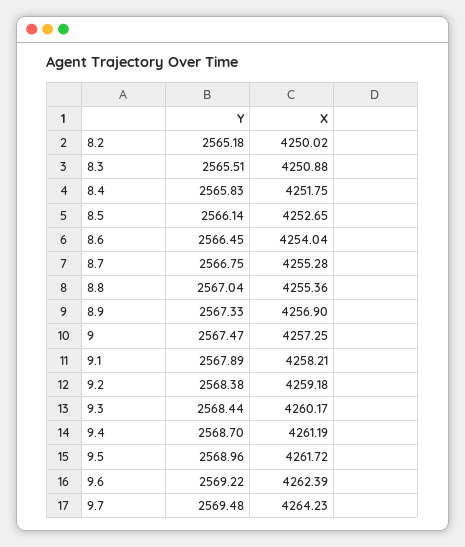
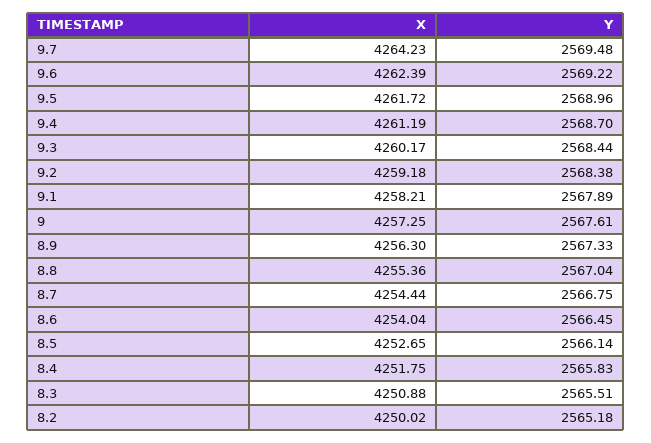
  {
    "Y": {
      "8.2": 2565.18,
      "8.3": 2565.51,
      "8.4": 2565.83,
      "8.5": 2566.14,
      "8.6": 2566.45,
      "8.7": 2566.75,
      "8.8": 2567.04,
      "8.9": 2567.33,
-     "9": 2567.47,
+     "9": 2567.61,
      "9.1": 2567.89,
      "9.2": 2568.38,
      "9.3": 2568.44,
      "9.4": 2568.7,
      "9.5": 2568.96,
      "9.6": 2569.22,
      "9.7": 2569.48
    },
    "X": {
      "8.2": 4250.02,
      "8.3": 4250.88,
      "8.4": 4251.75,
      "8.5": 4252.65,
      "8.6": 4254.04,
-     "8.7": 4255.28,
+     "8.7": 4254.44,
      "8.8": 4255.36,
-     "8.9": 4256.9,
+     "8.9": 4256.3,
      "9": 4257.25,
      "9.1": 4258.21,
      "9.2": 4259.18,
      "9.3": 4260.17,
      "9.4": 4261.19,
      "9.5": 4261.72,
      "9.6": 4262.39,
      "9.7": 4264.23
    }
  }

